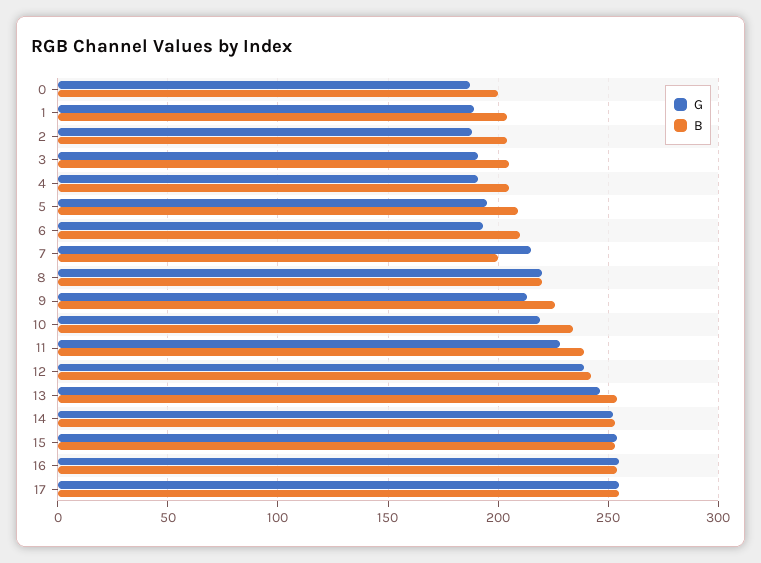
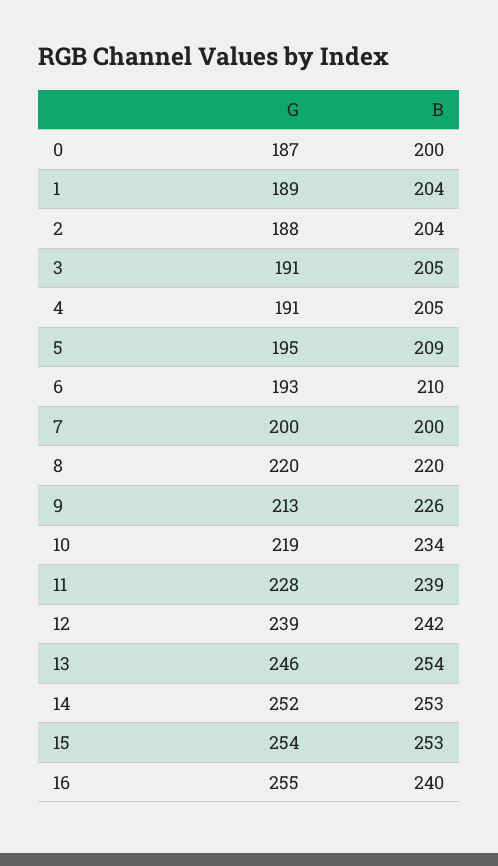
  {
    "G": {
      "0": 187,
      "1": 189,
      "2": 188,
      "3": 191,
      "4": 191,
      "5": 195,
      "6": 193,
-     "7": 215,
+     "7": 200,
      "8": 220,
      "9": 213,
      "10": 219,
      "11": 228,
      "12": 239,
      "13": 246,
      "14": 252,
      "15": 254,
-     "16": 255,
+     "16": 255
-     "17": 255
    },
    "B": {
      "0": 200,
      "1": 204,
      "2": 204,
      "3": 205,
      "4": 205,
      "5": 209,
      "6": 210,
      "7": 200,
      "8": 220,
      "9": 226,
      "10": 234,
      "11": 239,
      "12": 242,
      "13": 254,
      "14": 253,
      "15": 253,
-     "16": 255,
+     "16": 240
-     "17": 255
    }
  }

